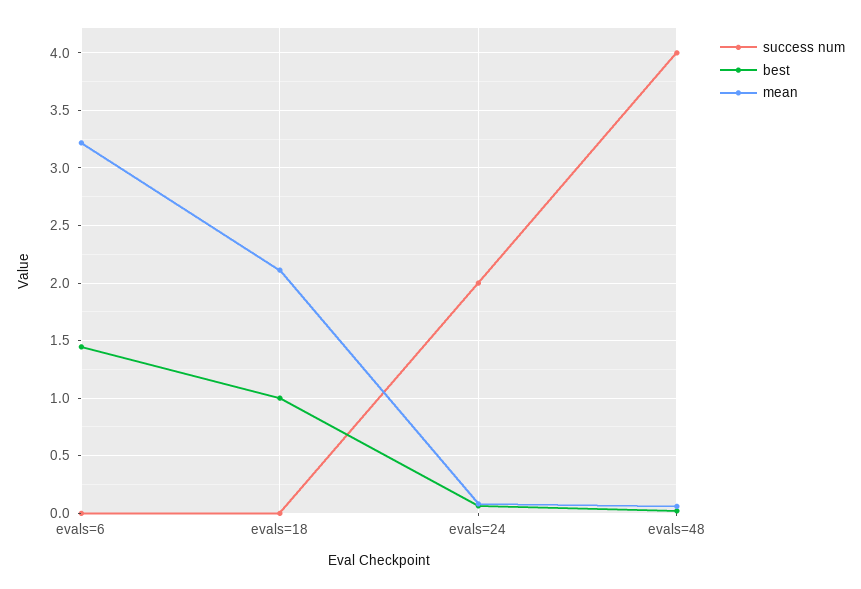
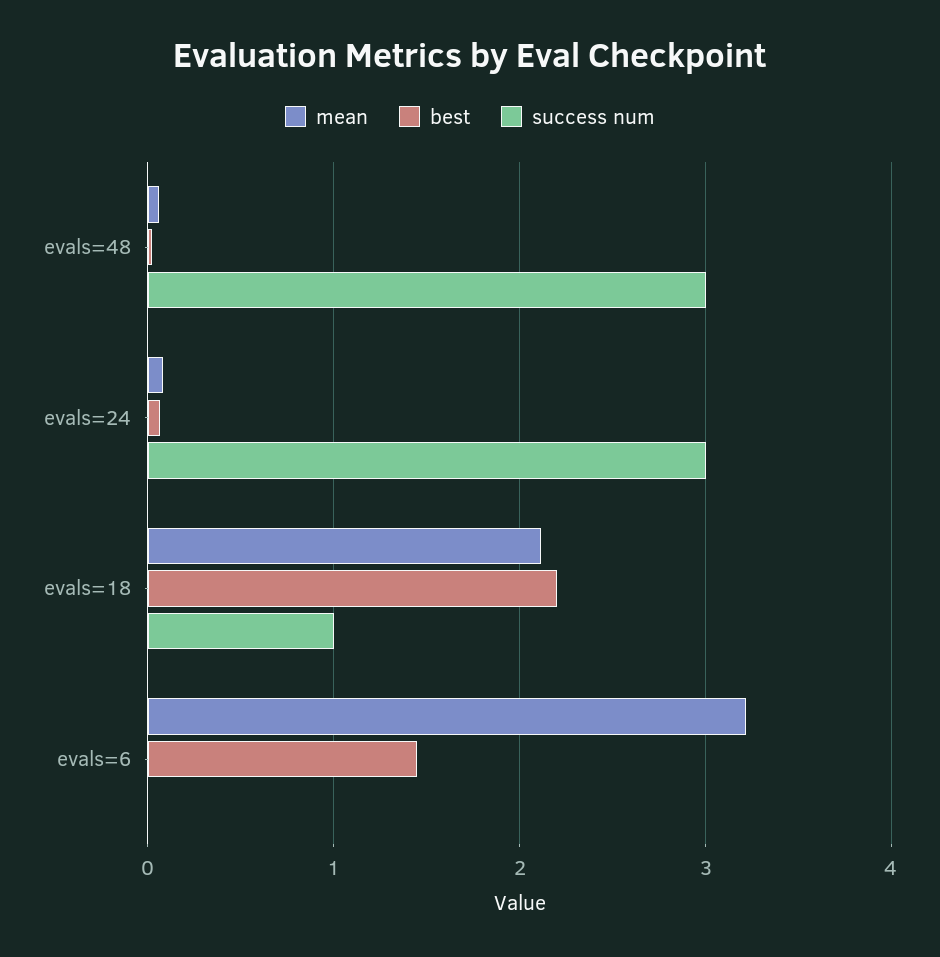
  {
    "success num": {
      "evals=6": 0,
-     "evals=18": 0,
+     "evals=18": 1,
-     "evals=24": 2,
+     "evals=24": 3,
-     "evals=48": 4
+     "evals=48": 3
    },
    "best": {
      "evals=6": 1.4,
-     "evals=18": 1,
+     "evals=18": 2.2,
      "evals=24": 0.1,
      "evals=48": 0
    },
    "mean": {
      "evals=6": 3.2,
      "evals=18": 2.1,
      "evals=24": 0.1,
      "evals=48": 0.1
    }
  }

